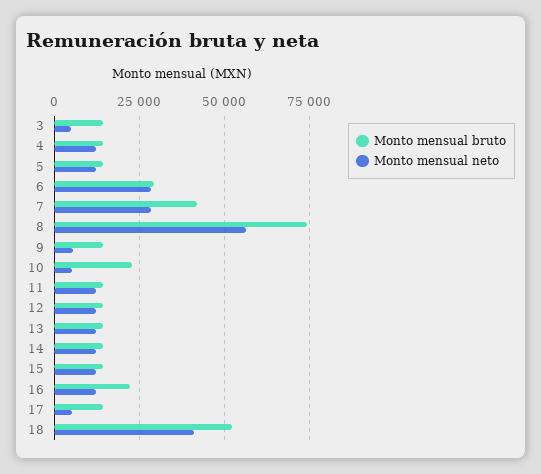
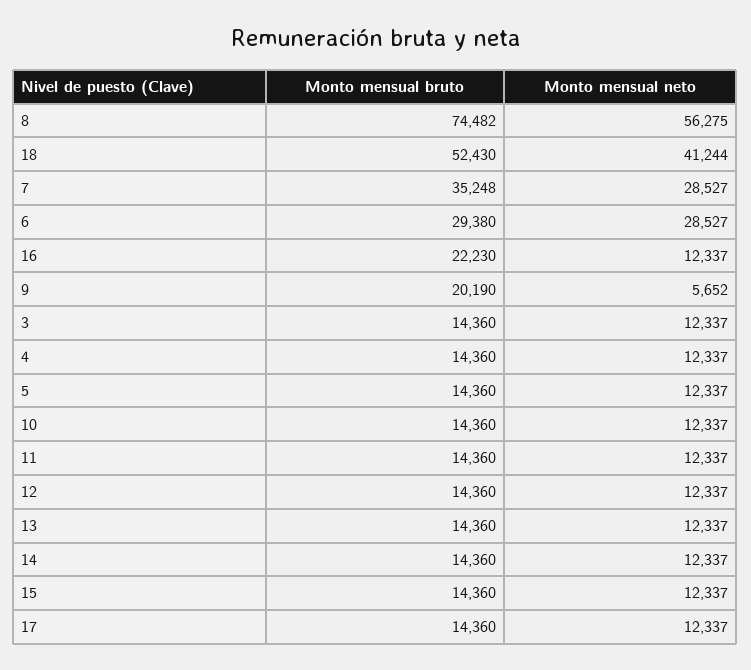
  {
    "Monto mensual bruto": {
      "3": 14360,
      "4": 14360,
      "5": 14360,
      "6": 29380,
-     "7": 42500,
+     "7": 35248,
      "8": 74482,
-     "9": 15000,
+     "9": 20190,
-     "10": 22500,
+     "10": 14360,
      "11": 14360,
      "12": 14360,
      "13": 14360,
      "14": 14360,
      "15": 14360,
      "16": 22230,
      "17": 14360,
      "18": 52430
    },
    "Monto mensual neto": {
-     "3": 5000,
+     "3": 12337,
      "4": 12337,
      "5": 12337,
      "6": 28527,
      "7": 28527,
      "8": 56275,
      "9": 5652,
-     "10": 5000,
+     "10": 12337,
      "11": 12337,
      "12": 12337,
      "13": 12337,
      "14": 12337,
      "15": 12337,
      "16": 12337,
-     "17": 5000,
+     "17": 12337,
      "18": 41244
    }
  }

